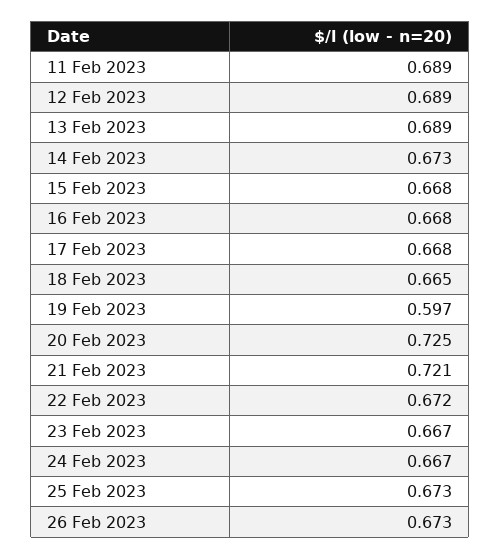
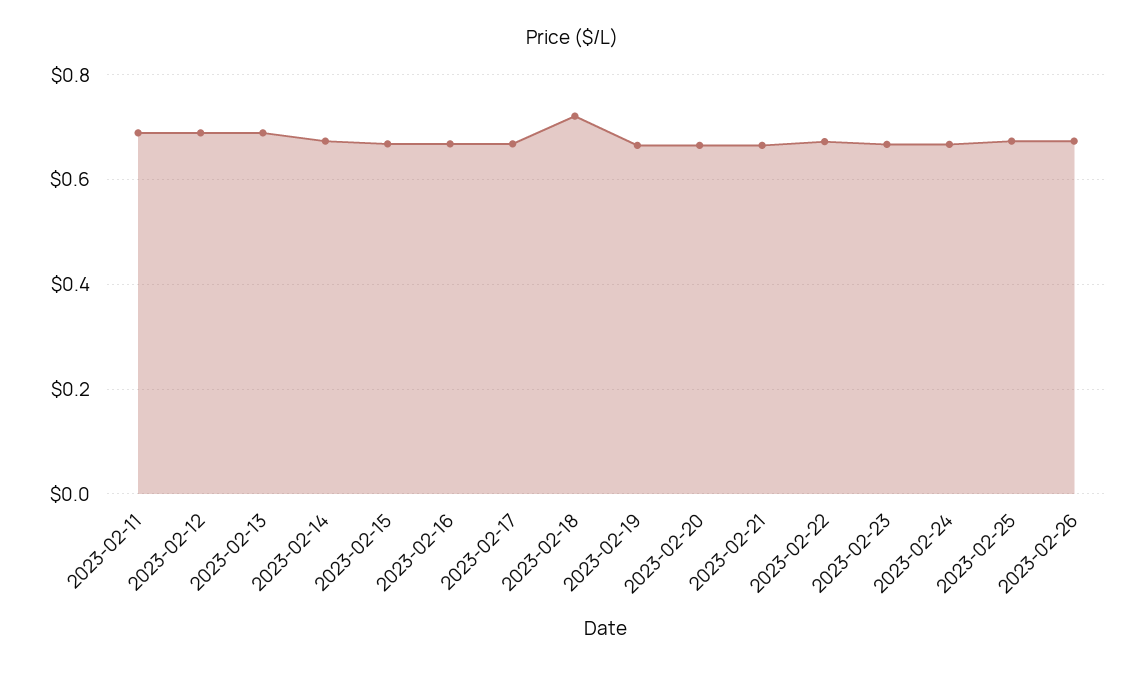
  {
    "11 Feb 2023": 0.689,
    "12 Feb 2023": 0.689,
    "13 Feb 2023": 0.689,
    "14 Feb 2023": 0.673,
    "15 Feb 2023": 0.668,
    "16 Feb 2023": 0.668,
    "17 Feb 2023": 0.668,
-   "18 Feb 2023": 0.665,
+   "18 Feb 2023": 0.72,
-   "19 Feb 2023": 0.597,
+   "19 Feb 2023": 0.66,
-   "20 Feb 2023": 0.725,
+   "20 Feb 2023": 0.66,
-   "21 Feb 2023": 0.721,
+   "21 Feb 2023": 0.66,
    "22 Feb 2023": 0.672,
    "23 Feb 2023": 0.667,
    "24 Feb 2023": 0.667,
    "25 Feb 2023": 0.673,
    "26 Feb 2023": 0.673
  }

